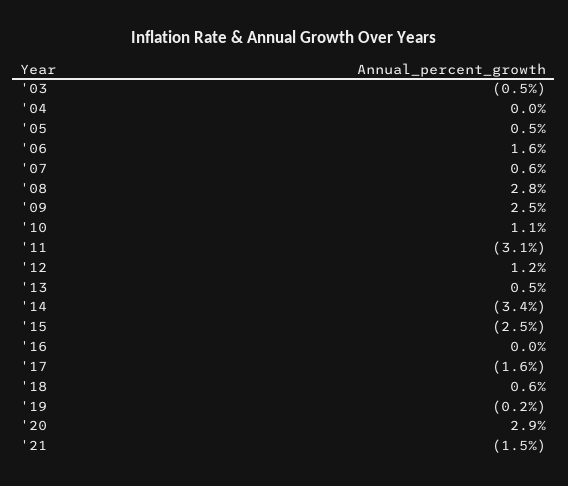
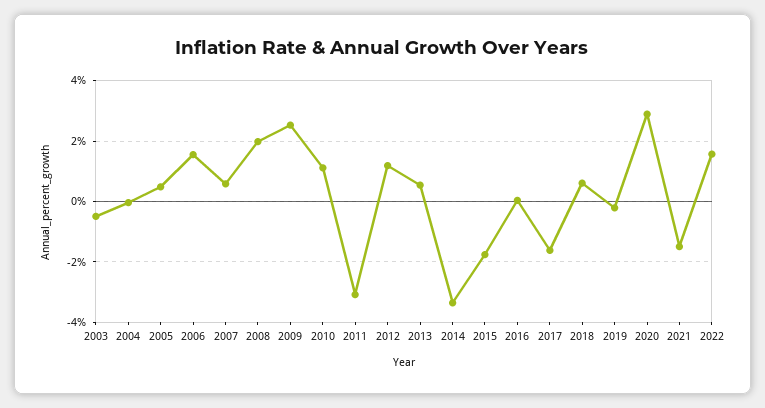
  {
    "'03": -0.5,
    "'04": 0,
    "'05": 0.5,
    "'06": 1.6,
    "'07": 0.6,
-   "'08": 2.8,
+   "'08": 2,
    "'09": 2.5,
    "'10": 1.1,
    "'11": -3.1,
    "'12": 1.2,
    "'13": 0.5,
    "'14": -3.4,
-   "'15": -2.5,
+   "'15": -1.8,
    "'16": 0,
    "'17": -1.6,
    "'18": 0.6,
    "'19": -0.2,
    "'20": 2.9,
-   "'21": -1.5
+   "'21": -1.5,
+   "2022": 1.6
  }

